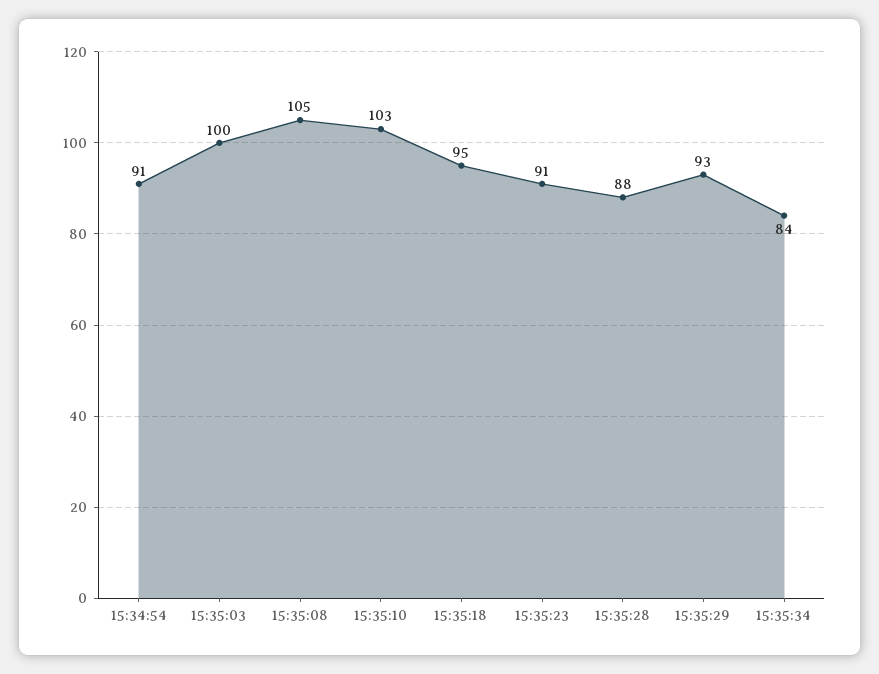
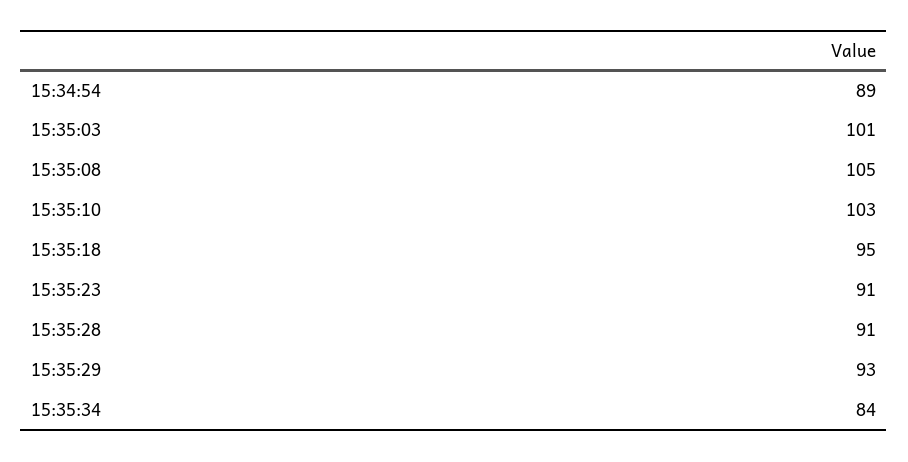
  {
-   "15:34:54": 91,
+   "15:34:54": 89,
-   "15:35:03": 100,
+   "15:35:03": 101,
    "15:35:08": 105,
    "15:35:10": 103,
    "15:35:18": 95,
    "15:35:23": 91,
-   "15:35:28": 88,
+   "15:35:28": 91,
    "15:35:29": 93,
    "15:35:34": 84
  }

